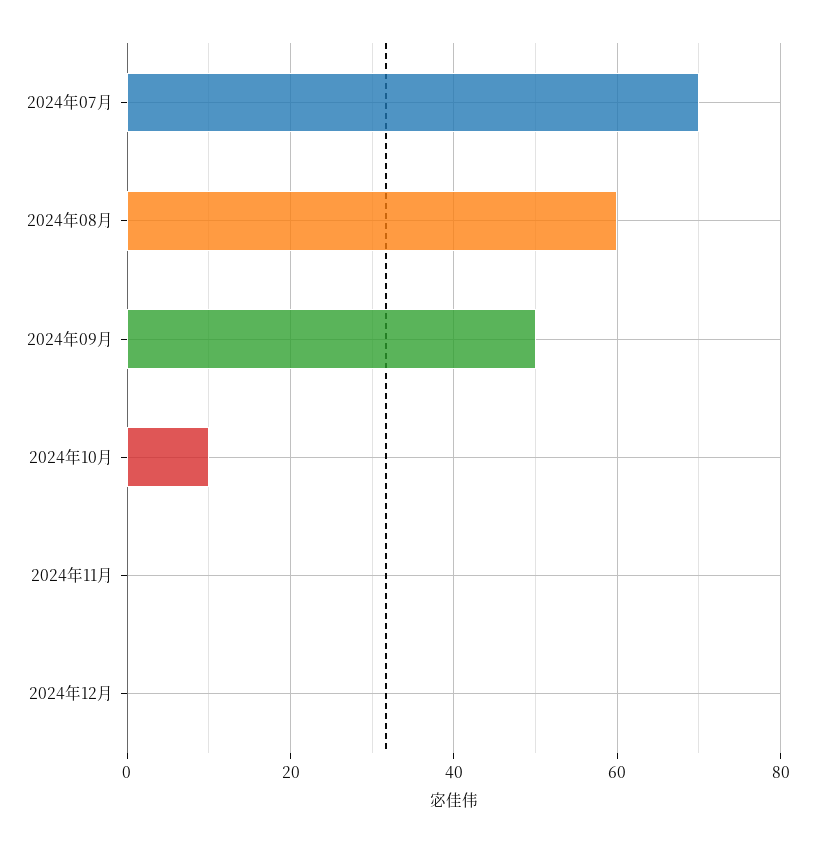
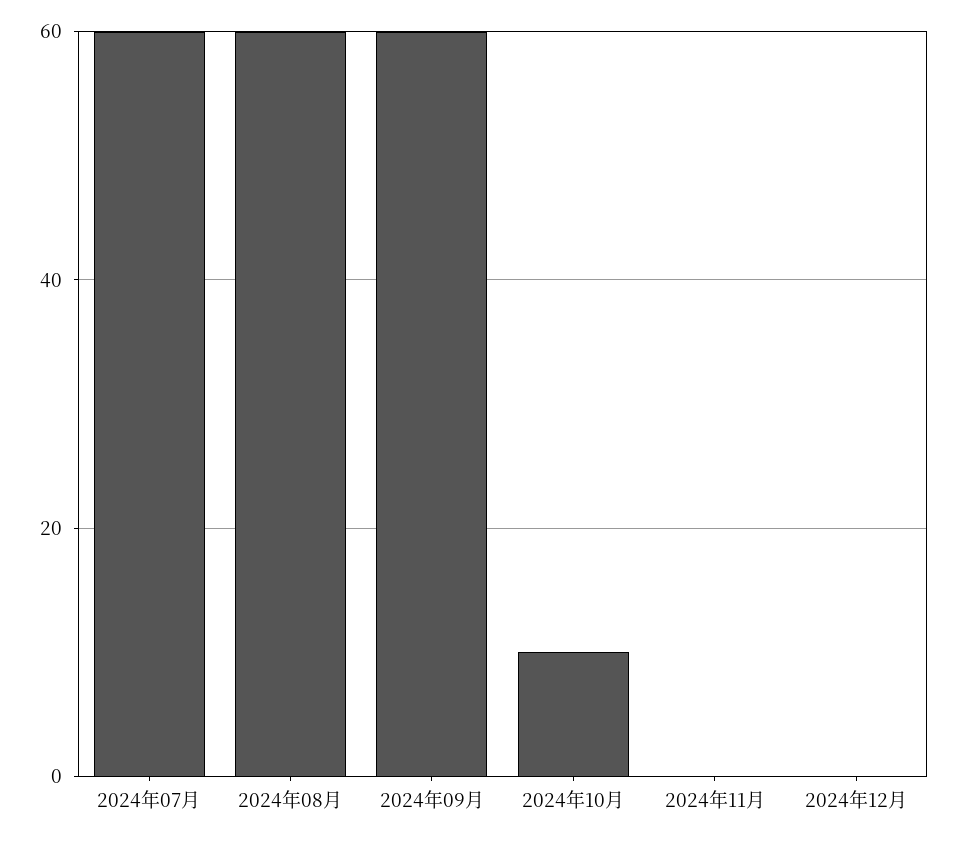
  {
-   "2024年07月": 70,
+   "2024年07月": 60,
    "2024年08月": 60,
-   "2024年09月": 50,
+   "2024年09月": 60,
    "2024年10月": 10,
    "2024年11月": 0,
    "2024年12月": 0
  }

